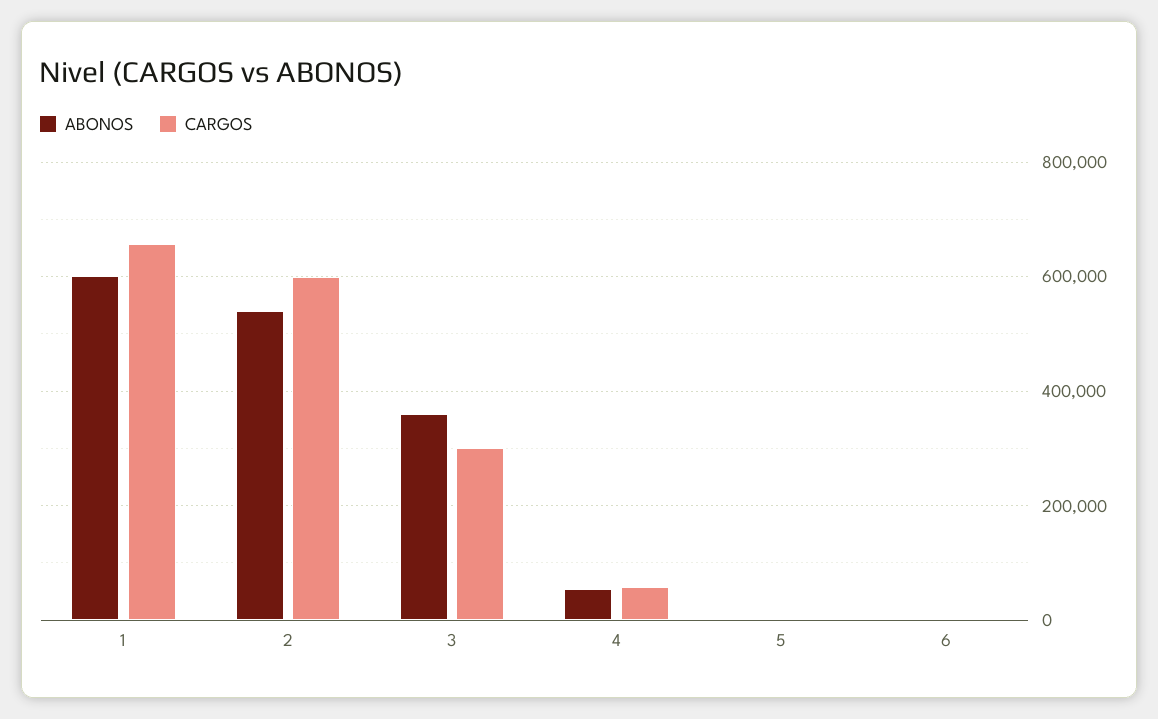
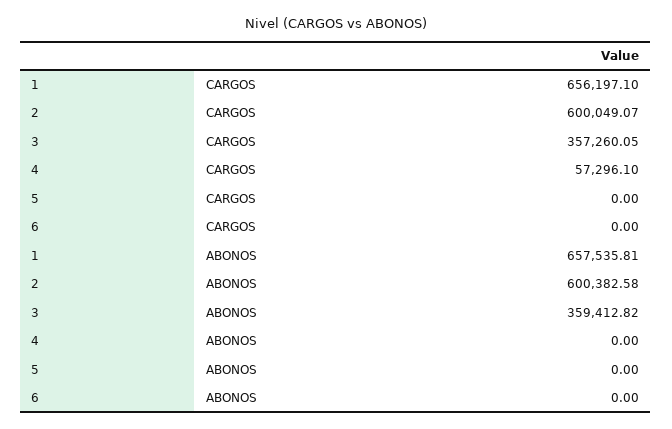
  {
    "ABONOS": {
-     "1": 600000,
+     "1": 657535.81,
-     "2": 540000,
+     "2": 600382.58,
      "3": 359412.82,
-     "4": 60000,
+     "4": 0,
      "5": 0,
      "6": 0
    },
    "CARGOS": {
      "1": 656197.1,
      "2": 600049.07,
-     "3": 300000,
+     "3": 357260.05,
      "4": 57296.1,
      "5": 0,
      "6": 0
    }
  }

